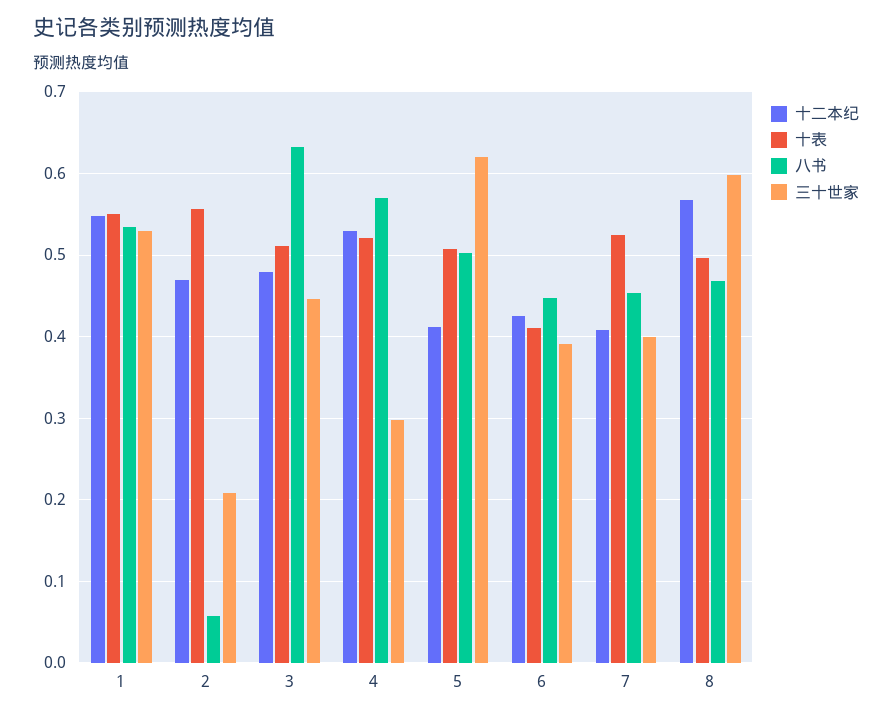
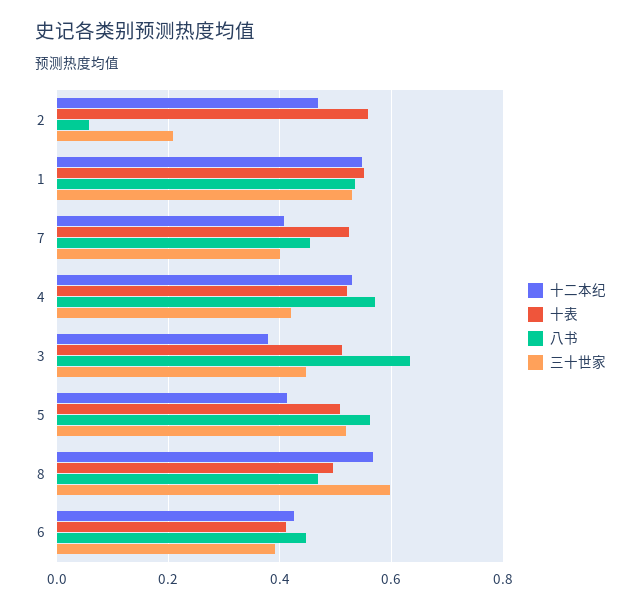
  {
    "十二本纪": {
      "1": 0.55,
      "2": 0.47,
-     "3": 0.48,
+     "3": 0.38,
      "4": 0.53,
      "5": 0.41,
      "6": 0.43,
      "7": 0.41,
      "8": 0.57
    },
    "十表": {
      "1": 0.55,
      "2": 0.56,
      "3": 0.51,
      "4": 0.52,
      "5": 0.51,
      "6": 0.41,
      "7": 0.52,
      "8": 0.5
    },
    "八书": {
      "1": 0.54,
      "2": 0.06,
      "3": 0.63,
      "4": 0.57,
-     "5": 0.5,
+     "5": 0.56,
      "6": 0.45,
      "7": 0.45,
      "8": 0.47
    },
    "三十世家": {
      "1": 0.53,
      "2": 0.21,
      "3": 0.45,
-     "4": 0.3,
+     "4": 0.42,
-     "5": 0.62,
+     "5": 0.52,
      "6": 0.39,
      "7": 0.4,
      "8": 0.6
    }
  }

